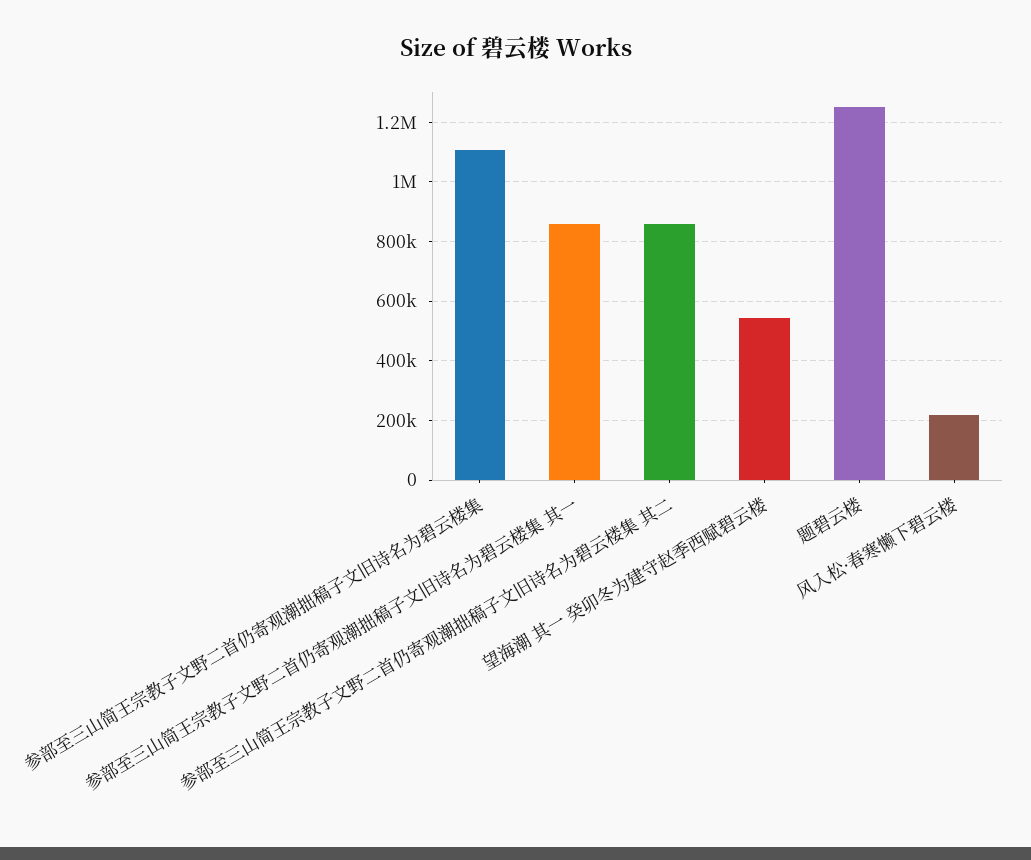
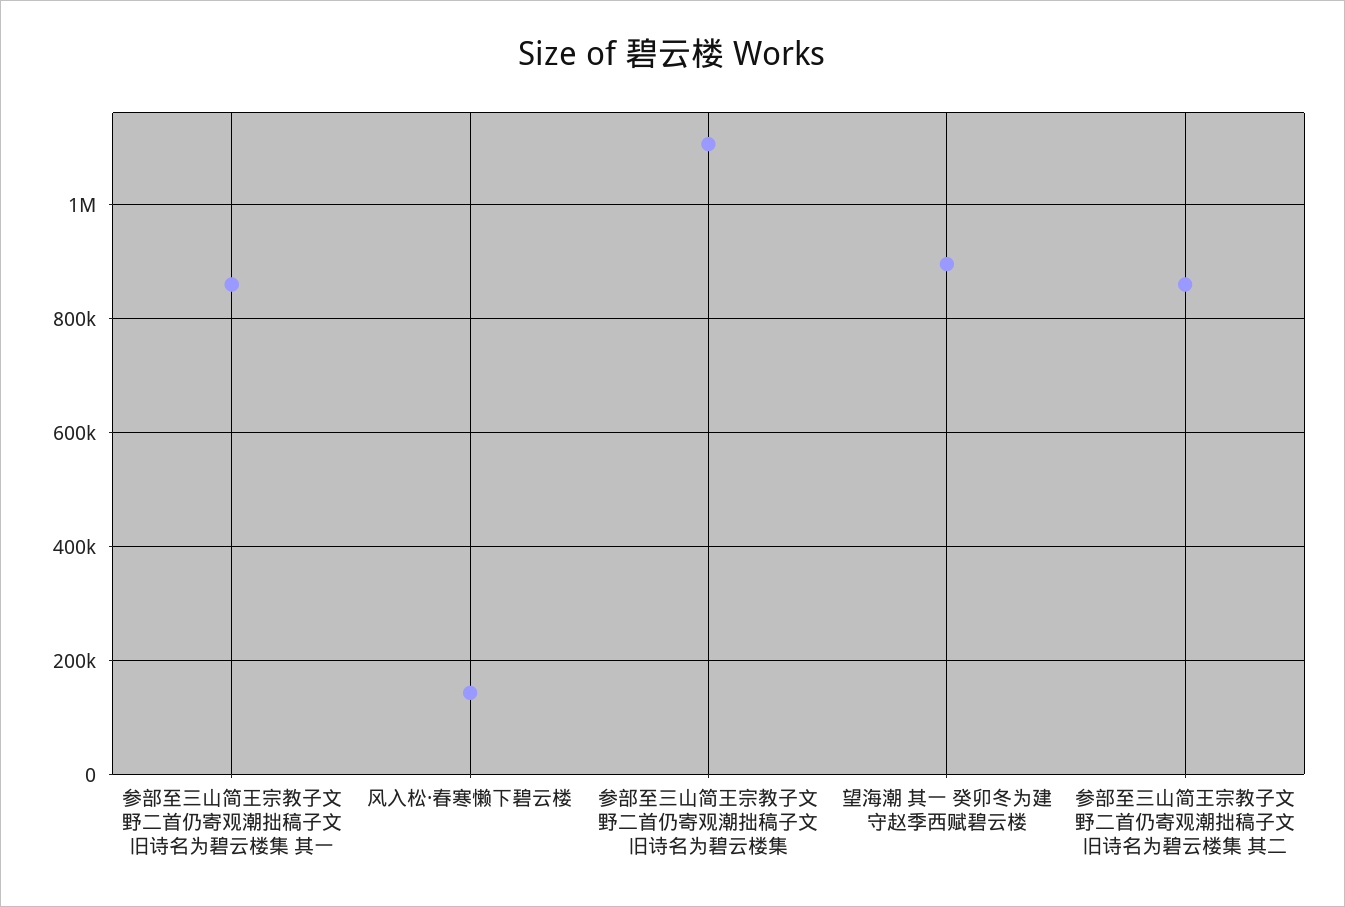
  {
    "参部至三山简王宗教子文野二首仍寄观潮拙稿子文旧诗名为碧云楼集": 1100000,
    "参部至三山简王宗教子文野二首仍寄观潮拙稿子文旧诗名为碧云楼集 其一": 860000,
    "参部至三山简王宗教子文野二首仍寄观潮拙稿子文旧诗名为碧云楼集 其二": 860000,
-   "望海潮 其一 癸卯冬为建守赵季西赋碧云楼": 550000,
+   "望海潮 其一 癸卯冬为建守赵季西赋碧云楼": 900000,
-   "题碧云楼": 1250000,
-   "风入松·春寒懒下碧云楼": 225000
+   "风入松·春寒懒下碧云楼": 140000
  }

